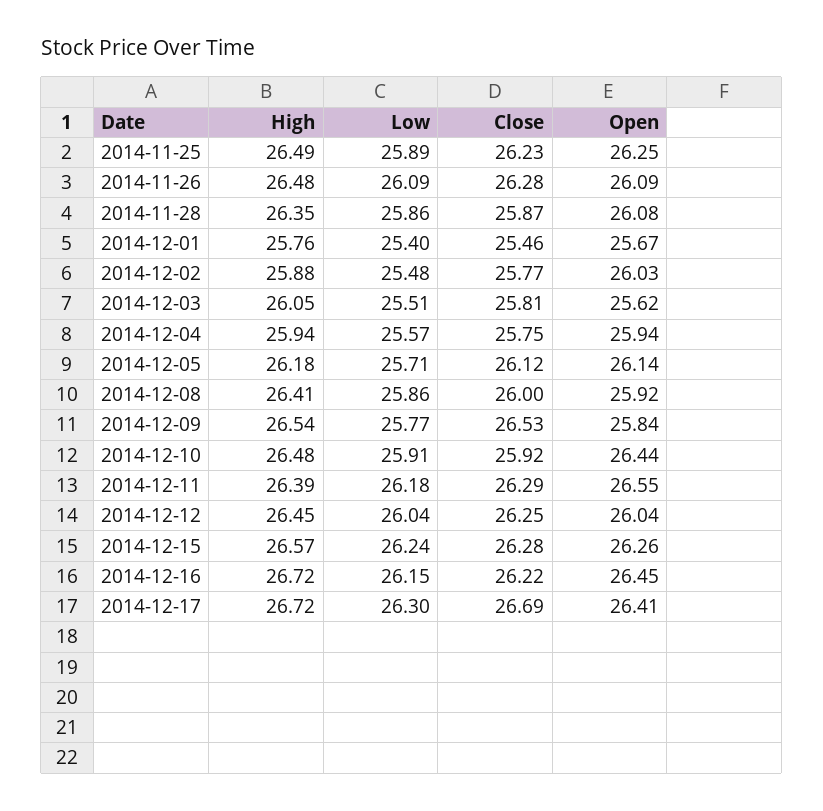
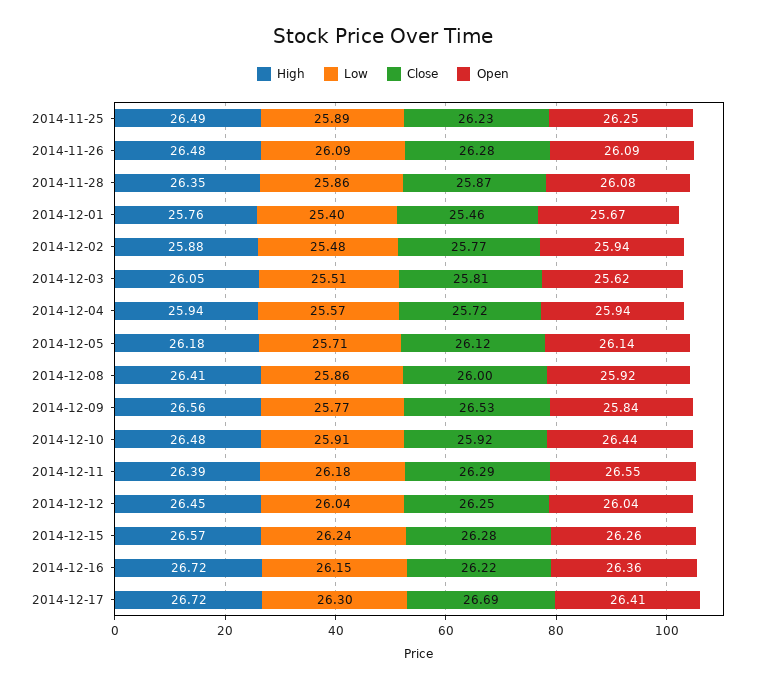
  {
    "High": {
      "2014-11-25": 26.49,
      "2014-11-26": 26.48,
      "2014-11-28": 26.35,
      "2014-12-01": 25.76,
      "2014-12-02": 25.88,
      "2014-12-03": 26.05,
      "2014-12-04": 25.94,
      "2014-12-05": 26.18,
      "2014-12-08": 26.41,
-     "2014-12-09": 26.54,
+     "2014-12-09": 26.56,
      "2014-12-10": 26.48,
      "2014-12-11": 26.39,
      "2014-12-12": 26.45,
      "2014-12-15": 26.57,
      "2014-12-16": 26.72,
      "2014-12-17": 26.72
    },
    "Low": {
      "2014-11-25": 25.89,
      "2014-11-26": 26.09,
      "2014-11-28": 25.86,
      "2014-12-01": 25.4,
      "2014-12-02": 25.48,
      "2014-12-03": 25.51,
      "2014-12-04": 25.57,
      "2014-12-05": 25.71,
      "2014-12-08": 25.86,
      "2014-12-09": 25.77,
      "2014-12-10": 25.91,
      "2014-12-11": 26.18,
      "2014-12-12": 26.04,
      "2014-12-15": 26.24,
      "2014-12-16": 26.15,
      "2014-12-17": 26.3
    },
    "Close": {
      "2014-11-25": 26.23,
      "2014-11-26": 26.28,
      "2014-11-28": 25.87,
      "2014-12-01": 25.46,
      "2014-12-02": 25.77,
      "2014-12-03": 25.81,
-     "2014-12-04": 25.75,
+     "2014-12-04": 25.72,
      "2014-12-05": 26.12,
      "2014-12-08": 26,
      "2014-12-09": 26.53,
      "2014-12-10": 25.92,
      "2014-12-11": 26.29,
      "2014-12-12": 26.25,
      "2014-12-15": 26.28,
      "2014-12-16": 26.22,
      "2014-12-17": 26.69
    },
    "Open": {
      "2014-11-25": 26.25,
      "2014-11-26": 26.09,
      "2014-11-28": 26.08,
      "2014-12-01": 25.67,
-     "2014-12-02": 26.03,
+     "2014-12-02": 25.94,
      "2014-12-03": 25.62,
      "2014-12-04": 25.94,
      "2014-12-05": 26.14,
      "2014-12-08": 25.92,
      "2014-12-09": 25.84,
      "2014-12-10": 26.44,
      "2014-12-11": 26.55,
      "2014-12-12": 26.04,
      "2014-12-15": 26.26,
-     "2014-12-16": 26.45,
+     "2014-12-16": 26.36,
      "2014-12-17": 26.41
    }
  }

